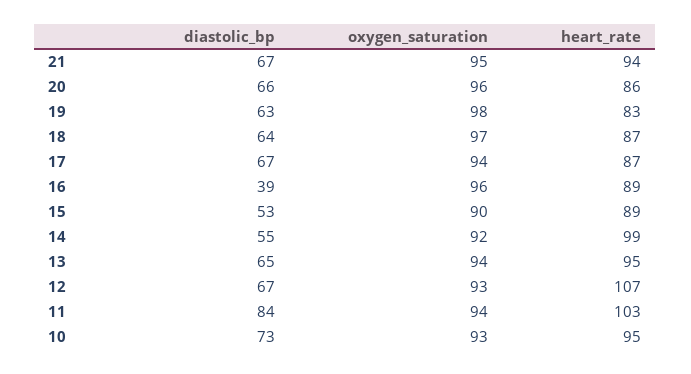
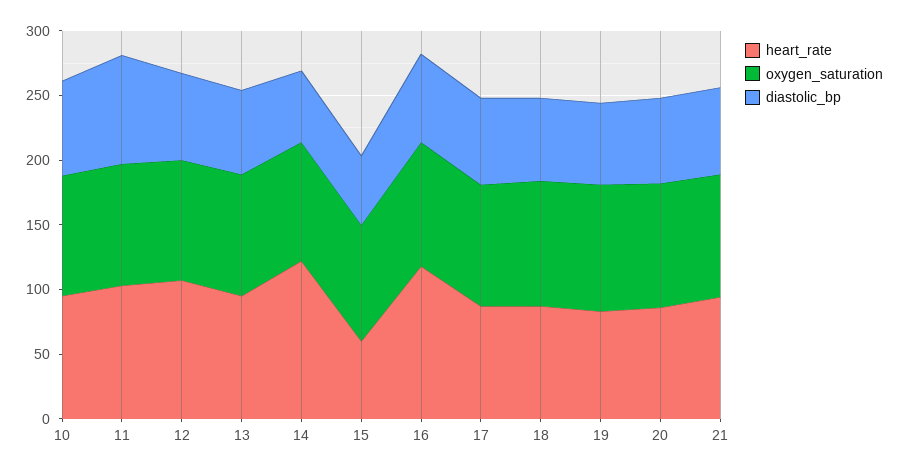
  {
    "diastolic_bp": {
      "21": 67,
      "20": 66,
      "19": 63,
      "18": 64,
      "17": 67,
-     "16": 39,
+     "16": 70,
      "15": 53,
      "14": 55,
      "13": 65,
      "12": 67,
      "11": 84,
      "10": 73
    },
    "oxygen_saturation": {
      "21": 95,
      "20": 96,
      "19": 98,
      "18": 97,
      "17": 94,
      "16": 96,
      "15": 90,
      "14": 92,
      "13": 94,
      "12": 93,
      "11": 94,
      "10": 93
    },
    "heart_rate": {
      "21": 94,
      "20": 86,
      "19": 83,
      "18": 87,
      "17": 87,
-     "16": 89,
+     "16": 120,
-     "15": 89,
+     "15": 60,
-     "14": 99,
+     "14": 120,
      "13": 95,
      "12": 107,
      "11": 103,
      "10": 95
    }
  }

